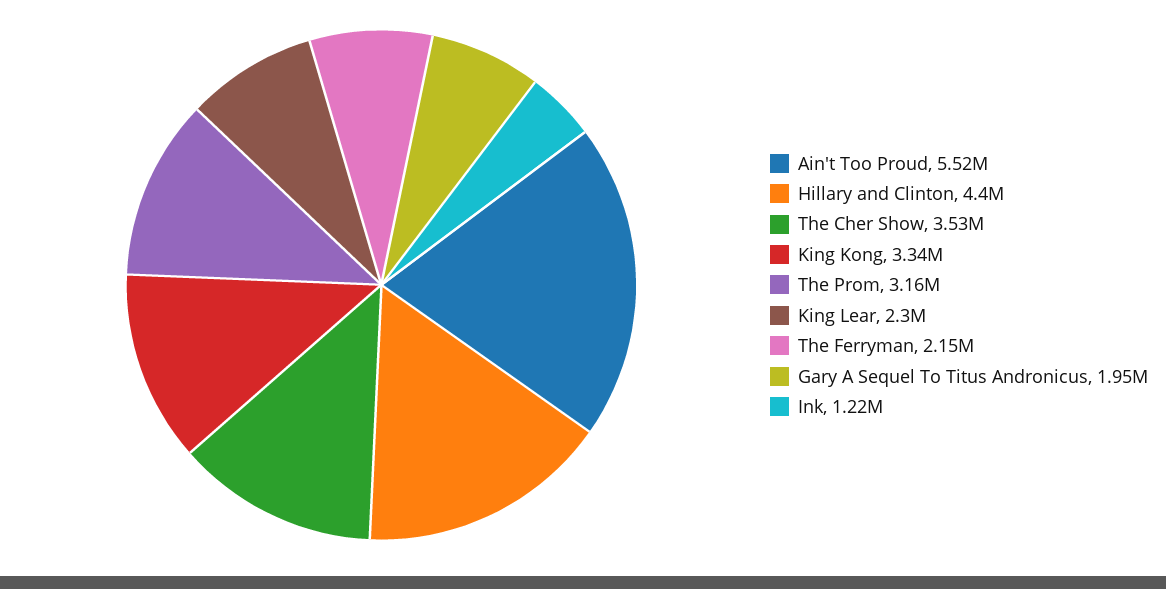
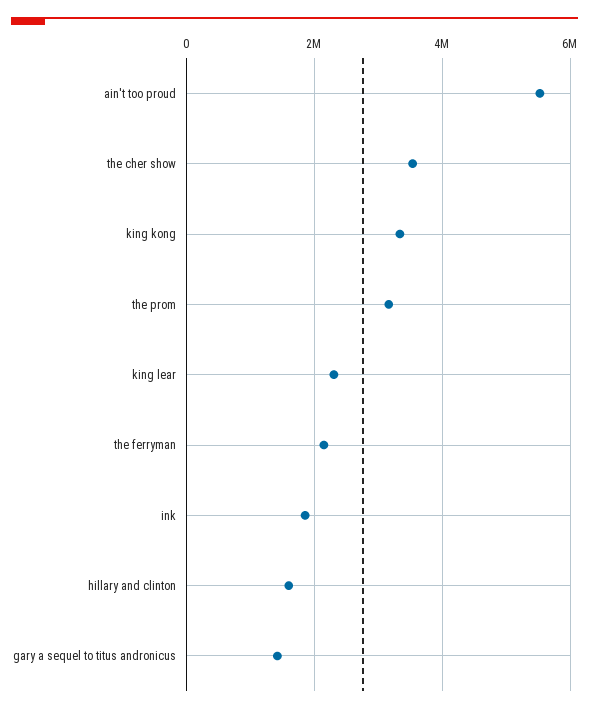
  {
    "Ain't Too Proud": 5520000,
-   "Hillary and Clinton": 4400000,
+   "Hillary and Clinton": 1600000,
    "The Cher Show": 3530000,
    "King Kong": 3340000,
    "The Prom": 3160000,
    "King Lear": 2300000,
    "The Ferryman": 2150000,
-   "Gary A Sequel To Titus Andronicus": 1950000,
+   "Gary A Sequel To Titus Andronicus": 1400000,
-   "Ink": 1220000
+   "Ink": 1800000
  }

